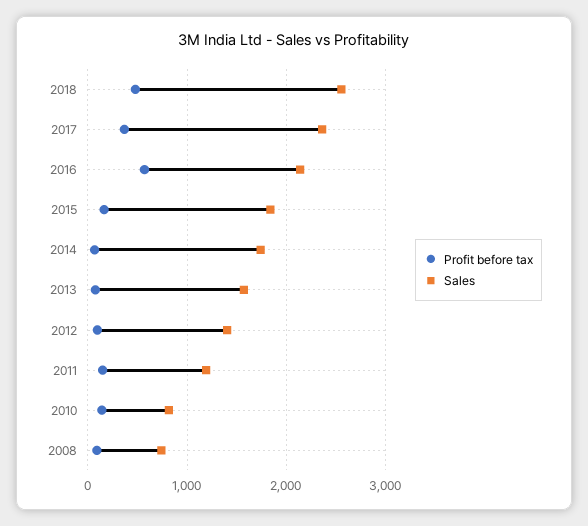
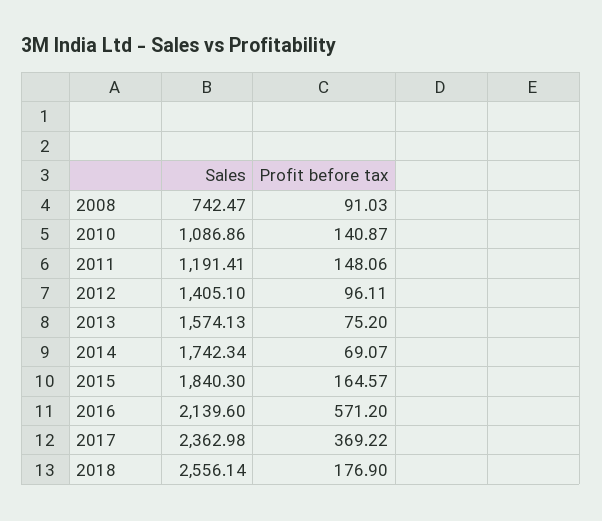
  {
    "Profit before tax": {
-     "2018": 500,
+     "2018": 176.9,
      "2017": 369.22,
      "2016": 571.2,
      "2015": 164.57,
      "2014": 69.07,
      "2013": 75.2,
      "2012": 96.11,
      "2011": 148.06,
      "2010": 140.87,
      "2008": 91.03
    },
    "Sales": {
      "2018": 2556.14,
      "2017": 2362.98,
      "2016": 2139.6,
      "2015": 1840.3,
      "2014": 1742.34,
      "2013": 1574.13,
      "2012": 1405.1,
      "2011": 1191.41,
-     "2010": 800,
+     "2010": 1086.86,
      "2008": 742.47
    }
  }

